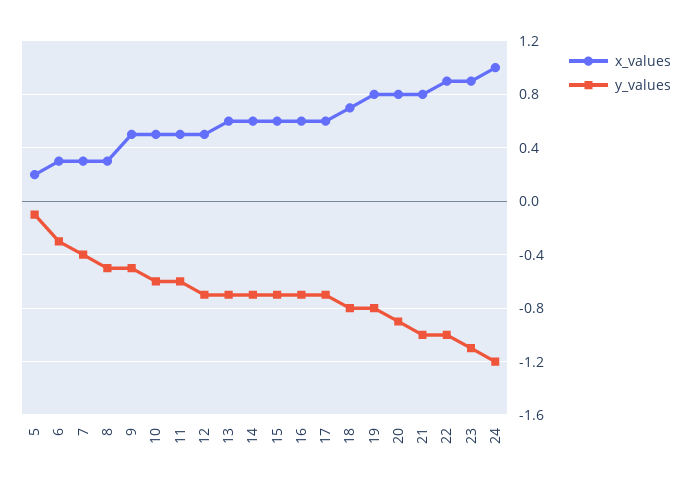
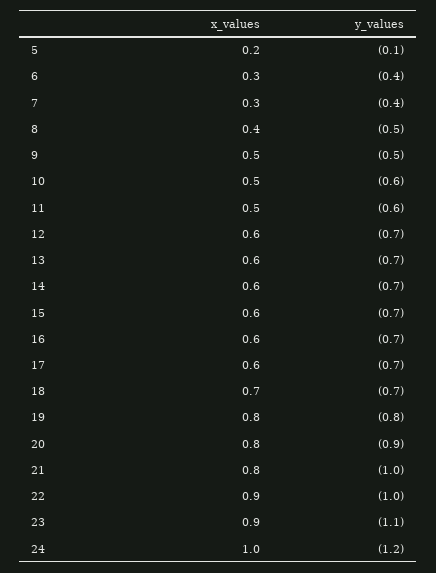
  {
    "x_values": {
      "5": 0.2,
      "6": 0.3,
      "7": 0.3,
-     "8": 0.3,
+     "8": 0.4,
      "9": 0.5,
      "10": 0.5,
      "11": 0.5,
-     "12": 0.5,
+     "12": 0.6,
      "13": 0.6,
      "14": 0.6,
      "15": 0.6,
      "16": 0.6,
      "17": 0.6,
      "18": 0.7,
      "19": 0.8,
      "20": 0.8,
      "21": 0.8,
      "22": 0.9,
      "23": 0.9,
      "24": 1
    },
    "y_values": {
      "5": -0.1,
-     "6": -0.3,
+     "6": -0.4,
      "7": -0.4,
      "8": -0.5,
      "9": -0.5,
      "10": -0.6,
      "11": -0.6,
      "12": -0.7,
      "13": -0.7,
      "14": -0.7,
      "15": -0.7,
      "16": -0.7,
      "17": -0.7,
-     "18": -0.8,
+     "18": -0.7,
      "19": -0.8,
      "20": -0.9,
      "21": -1,
      "22": -1,
      "23": -1.1,
      "24": -1.2
    }
  }

